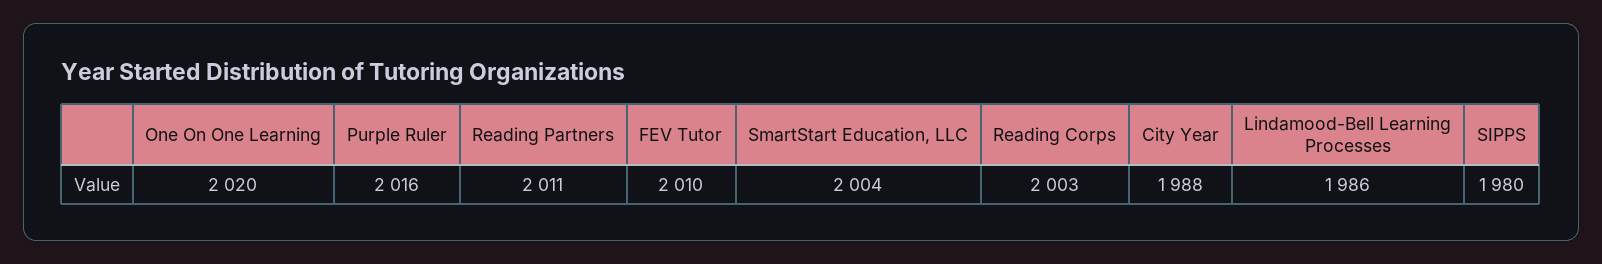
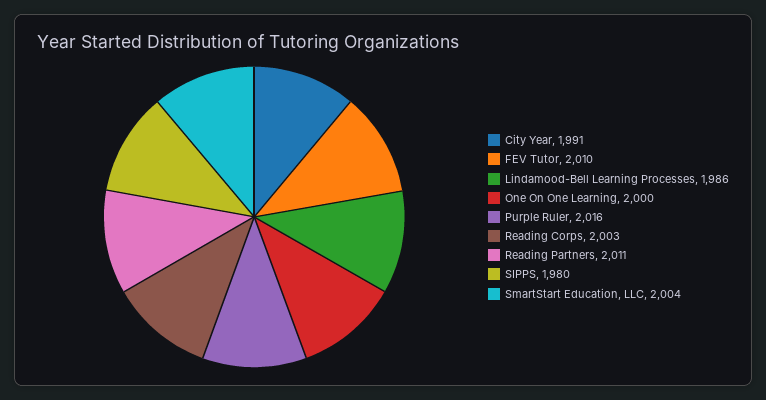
  {
-   "One On One Learning": 2020,
+   "One On One Learning": 2000,
    "Purple Ruler": 2016,
    "Reading Partners": 2011,
    "FEV Tutor": 2010,
    "SmartStart Education, LLC": 2004,
    "Reading Corps": 2003,
-   "City Year": 1988,
+   "City Year": 1991,
    "Lindamood-Bell Learning Processes": 1986,
    "SIPPS": 1980
  }

